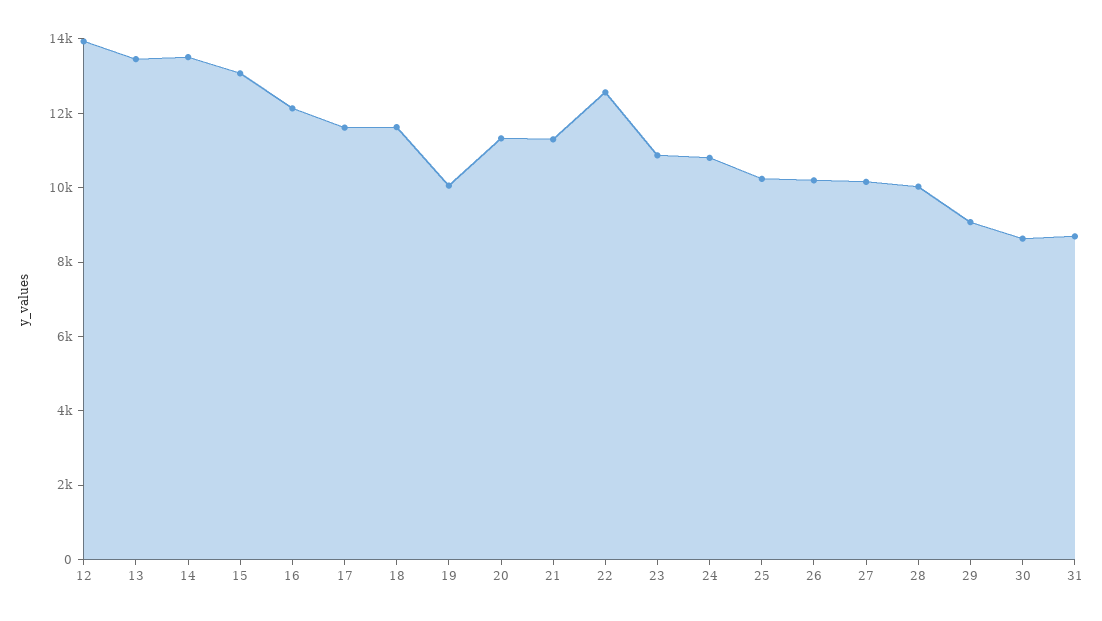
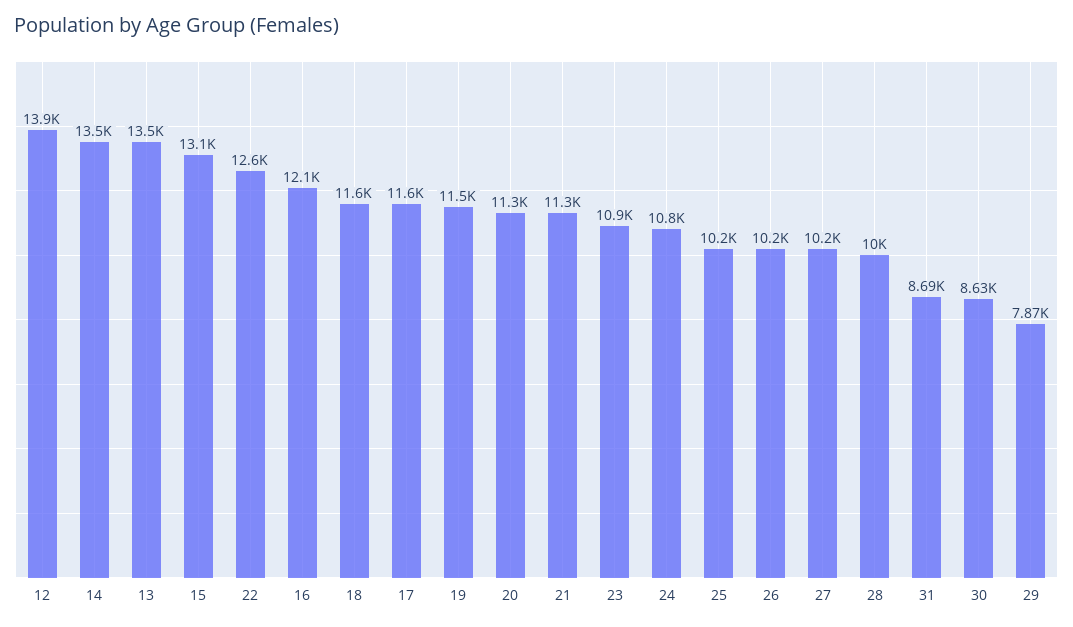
  {
    "12": 13900,
    "13": 13500,
    "14": 13500,
    "15": 13100,
    "16": 12100,
    "17": 11600,
    "18": 11600,
-   "19": 10000,
+   "19": 11500,
    "20": 11300,
    "21": 11300,
    "22": 12600,
    "23": 10900,
    "24": 10800,
    "25": 10200,
    "26": 10200,
    "27": 10200,
    "28": 10000,
-   "29": 9000,
+   "29": 7870,
    "30": 8630,
    "31": 8690
  }

